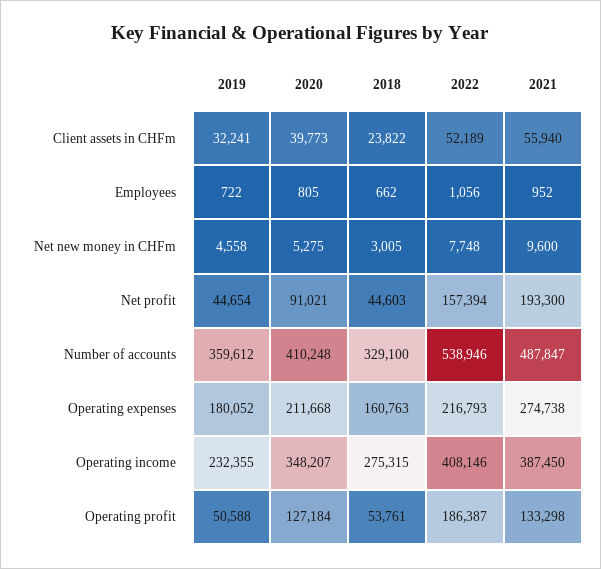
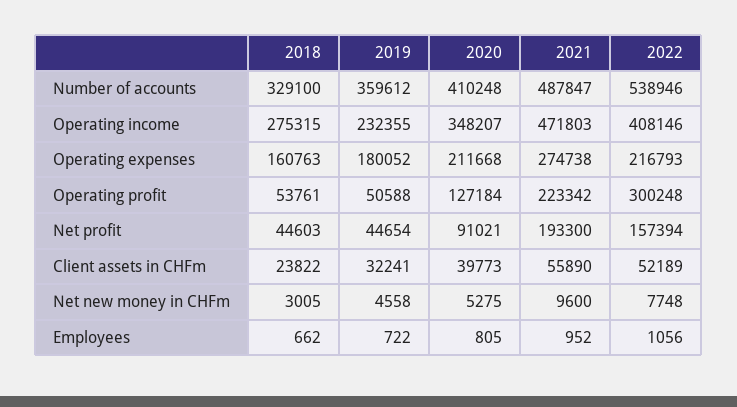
  {
    "2019": {
      "Client assets in CHFm": 32241,
      "Employees": 722,
      "Net new money in CHFm": 4558,
      "Net profit": 44654,
      "Number of accounts": 359612,
      "Operating expenses": 180052,
      "Operating income": 232355,
      "Operating profit": 50588
    },
    "2020": {
      "Client assets in CHFm": 39773,
      "Employees": 805,
      "Net new money in CHFm": 5275,
      "Net profit": 91021,
      "Number of accounts": 410248,
      "Operating expenses": 211668,
      "Operating income": 348207,
      "Operating profit": 127184
    },
    "2018": {
      "Client assets in CHFm": 23822,
      "Employees": 662,
      "Net new money in CHFm": 3005,
      "Net profit": 44603,
      "Number of accounts": 329100,
      "Operating expenses": 160763,
      "Operating income": 275315,
      "Operating profit": 53761
    },
    "2022": {
      "Client assets in CHFm": 52189,
      "Employees": 1056,
      "Net new money in CHFm": 7748,
      "Net profit": 157394,
      "Number of accounts": 538946,
      "Operating expenses": 216793,
      "Operating income": 408146,
-     "Operating profit": 186387
+     "Operating profit": 300248
    },
    "2021": {
-     "Client assets in CHFm": 55940,
+     "Client assets in CHFm": 55890,
      "Employees": 952,
      "Net new money in CHFm": 9600,
      "Net profit": 193300,
      "Number of accounts": 487847,
      "Operating expenses": 274738,
-     "Operating income": 387450,
+     "Operating income": 471803,
-     "Operating profit": 133298
+     "Operating profit": 223342
    }
  }

